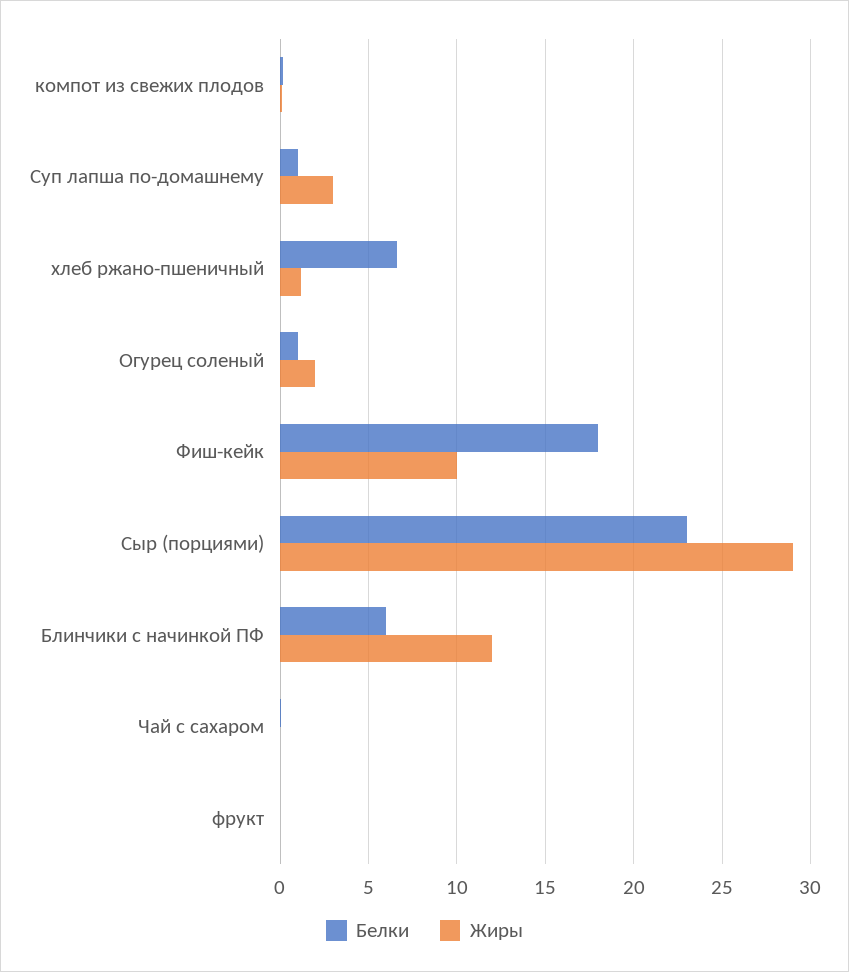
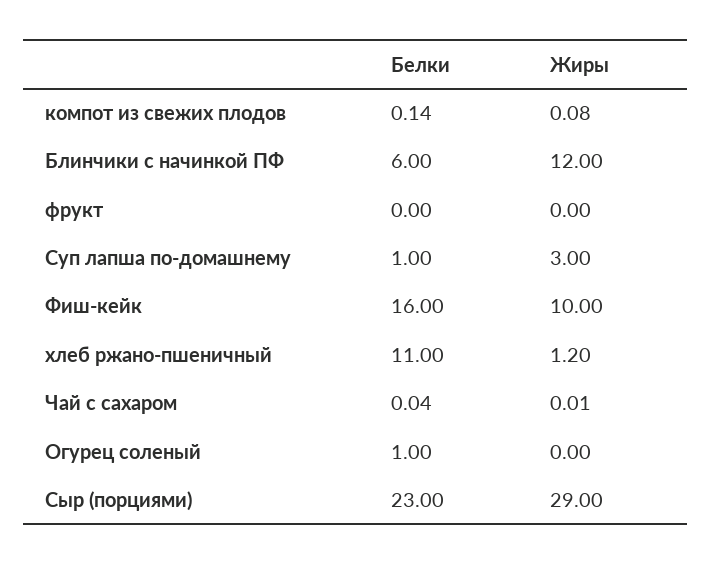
  {
    "Белки": {
      "компот из свежих плодов": 0.14,
      "Суп лапша по-домашнему": 1,
-     "хлеб ржано-пшеничный": 6.5,
+     "хлеб ржано-пшеничный": 11,
      "Огурец соленый": 1,
-     "Фиш-кейк": 18,
+     "Фиш-кейк": 16,
      "Сыр (порциями)": 23,
      "Блинчики с начинкой ПФ": 6,
      "Чай с сахаром": 0.04,
      "фрукт": 0
    },
    "Жиры": {
      "компот из свежих плодов": 0.08,
      "Суп лапша по-домашнему": 3,
      "хлеб ржано-пшеничный": 1.2,
-     "Огурец соленый": 2,
+     "Огурец соленый": 0,
      "Фиш-кейк": 10,
      "Сыр (порциями)": 29,
      "Блинчики с начинкой ПФ": 12,
      "Чай с сахаром": 0.01,
      "фрукт": 0
    }
  }

